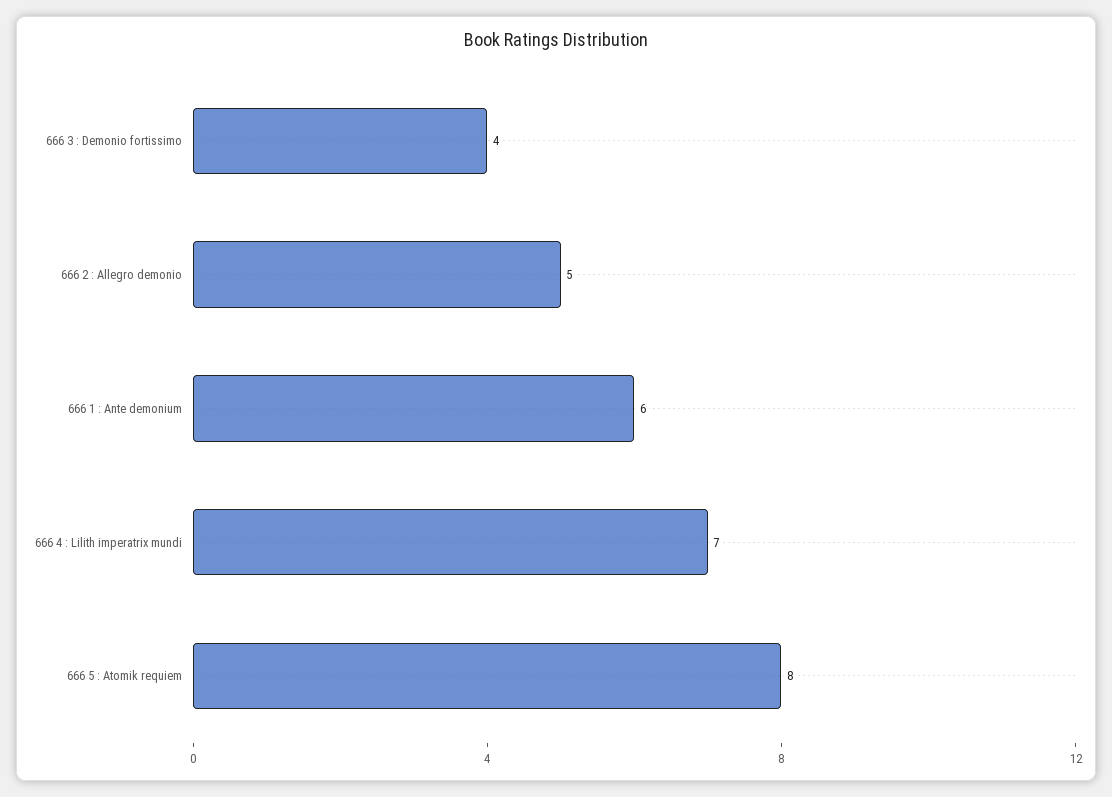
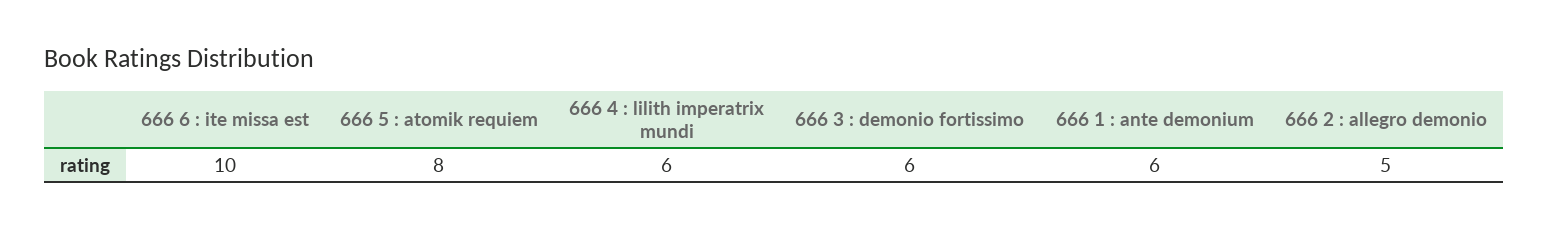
  {
-   "666 3 : Demonio fortissimo": 4,
+   "666 3 : Demonio fortissimo": 6,
    "666 2 : Allegro demonio": 5,
    "666 1 : Ante demonium": 6,
-   "666 4 : Lilith imperatrix mundi": 7,
+   "666 4 : Lilith imperatrix mundi": 6,
-   "666 5 : Atomik requiem": 8
+   "666 5 : Atomik requiem": 8,
+   "666 6 : ite missa est": 10
  }

